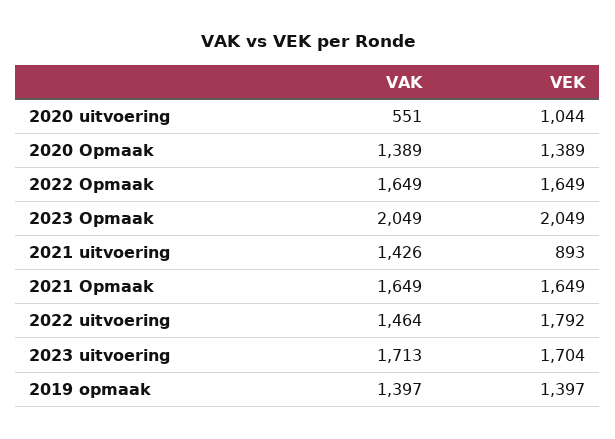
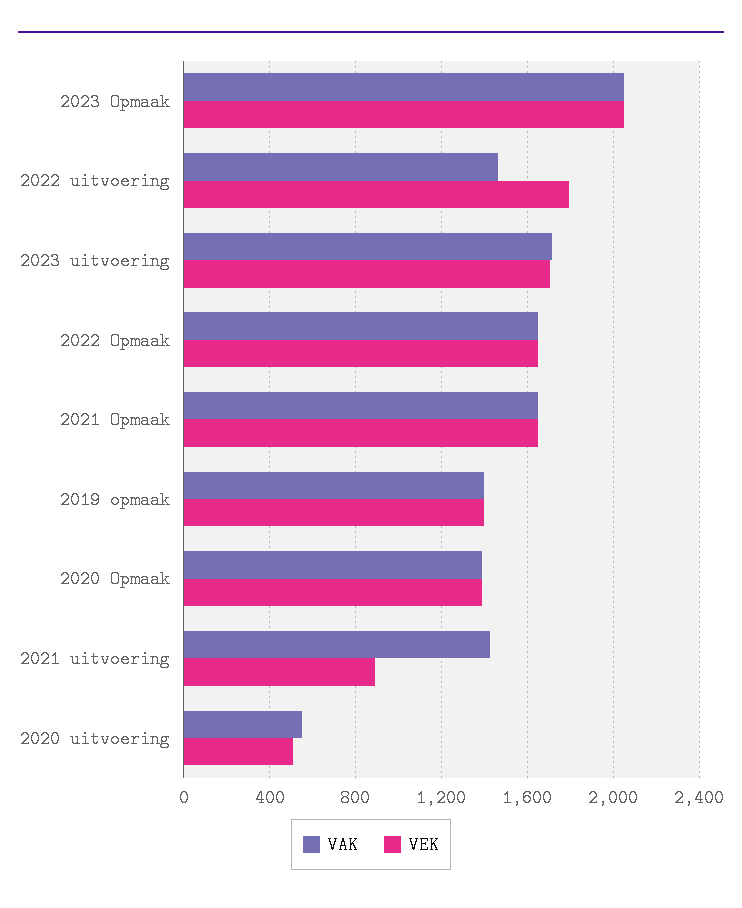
  {
    "VAK": {
      "2020 uitvoering": 551,
      "2020 Opmaak": 1389,
      "2022 Opmaak": 1649,
      "2023 Opmaak": 2049,
      "2021 uitvoering": 1426,
      "2021 Opmaak": 1649,
      "2022 uitvoering": 1464,
      "2023 uitvoering": 1713,
      "2019 opmaak": 1397
    },
    "VEK": {
-     "2020 uitvoering": 1044,
+     "2020 uitvoering": 500,
      "2020 Opmaak": 1389,
      "2022 Opmaak": 1649,
      "2023 Opmaak": 2049,
      "2021 uitvoering": 893,
      "2021 Opmaak": 1649,
      "2022 uitvoering": 1792,
      "2023 uitvoering": 1704,
      "2019 opmaak": 1397
    }
  }

